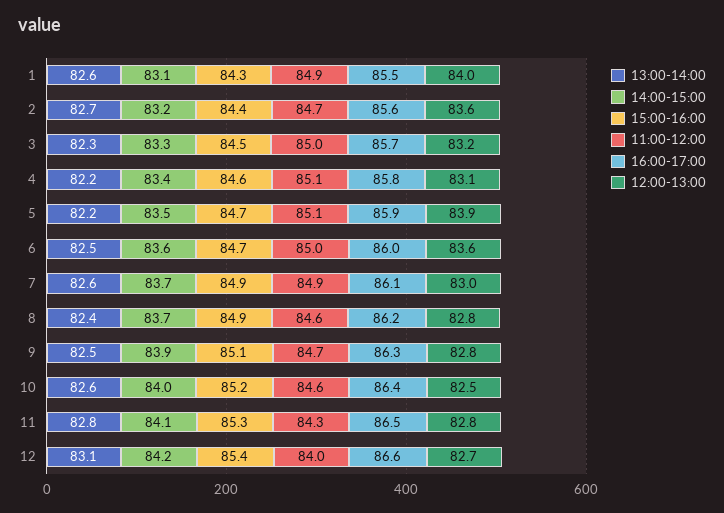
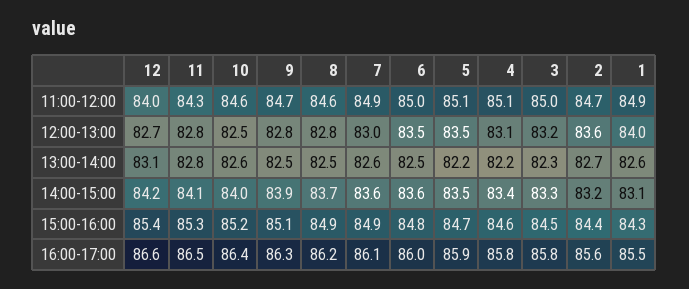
  {
    "13:00-14:00": {
      "1": 82.6,
      "2": 82.7,
      "3": 82.3,
      "4": 82.2,
      "5": 82.2,
      "6": 82.5,
      "7": 82.6,
-     "8": 82.4,
+     "8": 82.5,
      "9": 82.5,
      "10": 82.6,
      "11": 82.8,
      "12": 83.1
    },
    "14:00-15:00": {
      "1": 83.1,
      "2": 83.2,
      "3": 83.3,
      "4": 83.4,
      "5": 83.5,
      "6": 83.6,
-     "7": 83.7,
+     "7": 83.6,
      "8": 83.7,
      "9": 83.9,
      "10": 84,
      "11": 84.1,
      "12": 84.2
    },
    "15:00-16:00": {
      "1": 84.3,
      "2": 84.4,
      "3": 84.5,
      "4": 84.6,
      "5": 84.7,
-     "6": 84.7,
+     "6": 84.8,
      "7": 84.9,
      "8": 84.9,
      "9": 85.1,
      "10": 85.2,
      "11": 85.3,
      "12": 85.4
    },
    "11:00-12:00": {
      "1": 84.9,
      "2": 84.7,
      "3": 85,
      "4": 85.1,
      "5": 85.1,
      "6": 85,
      "7": 84.9,
      "8": 84.6,
      "9": 84.7,
      "10": 84.6,
      "11": 84.3,
      "12": 84
    },
    "16:00-17:00": {
      "1": 85.5,
      "2": 85.6,
-     "3": 85.7,
+     "3": 85.8,
      "4": 85.8,
      "5": 85.9,
      "6": 86,
      "7": 86.1,
      "8": 86.2,
      "9": 86.3,
      "10": 86.4,
      "11": 86.5,
      "12": 86.6
    },
    "12:00-13:00": {
      "1": 84,
      "2": 83.6,
      "3": 83.2,
      "4": 83.1,
-     "5": 83.9,
+     "5": 83.5,
-     "6": 83.6,
+     "6": 83.5,
      "7": 83,
      "8": 82.8,
      "9": 82.8,
      "10": 82.5,
      "11": 82.8,
      "12": 82.7
    }
  }

